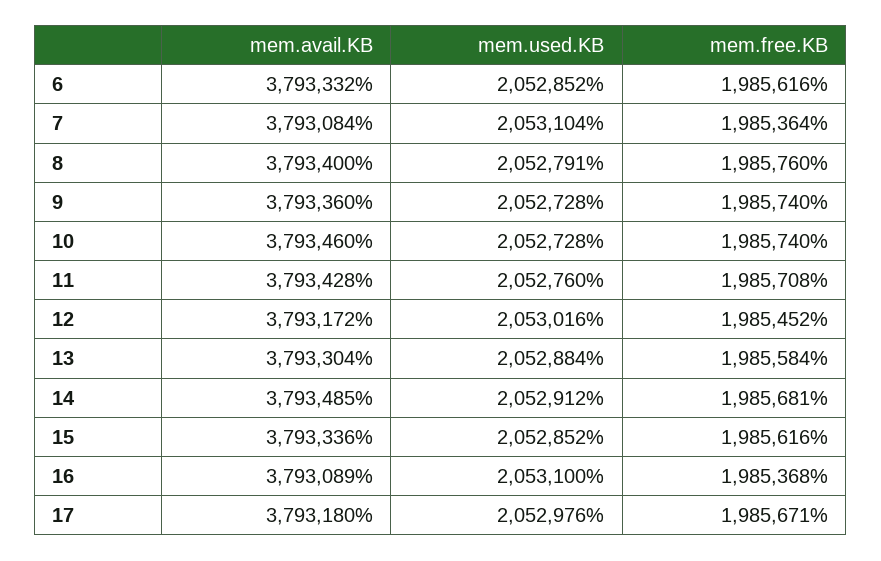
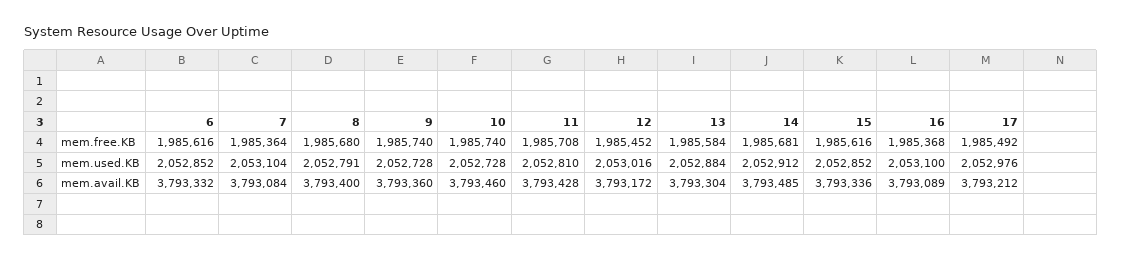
  {
    "mem.avail.KB": {
      "6": 3793332,
      "7": 3793084,
      "8": 3793400,
      "9": 3793360,
      "10": 3793460,
      "11": 3793428,
      "12": 3793172,
      "13": 3793304,
      "14": 3793485,
      "15": 3793336,
      "16": 3793089,
-     "17": 3793180
+     "17": 3793212
    },
    "mem.used.KB": {
      "6": 2052852,
      "7": 2053104,
      "8": 2052791,
      "9": 2052728,
      "10": 2052728,
-     "11": 2052760,
+     "11": 2052810,
      "12": 2053016,
      "13": 2052884,
      "14": 2052912,
      "15": 2052852,
      "16": 2053100,
      "17": 2052976
    },
    "mem.free.KB": {
      "6": 1985616,
      "7": 1985364,
-     "8": 1985760,
+     "8": 1985680,
      "9": 1985740,
      "10": 1985740,
      "11": 1985708,
      "12": 1985452,
      "13": 1985584,
      "14": 1985681,
      "15": 1985616,
      "16": 1985368,
-     "17": 1985671
+     "17": 1985492
    }
  }

